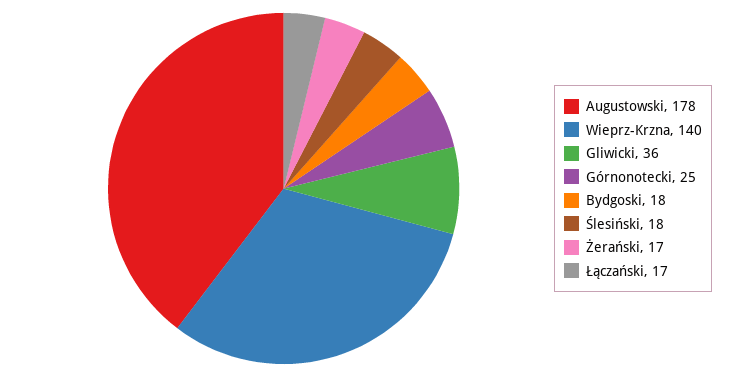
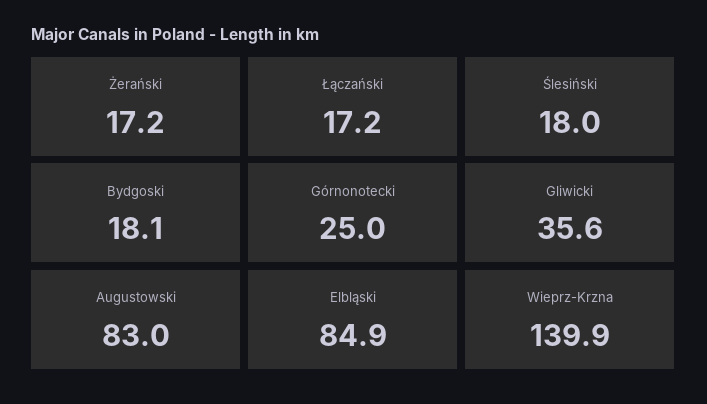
  {
-   "Augustowski": 178,
+   "Augustowski": 83,
    "Wieprz-Krzna": 139.9,
    "Gliwicki": 35.6,
    "Górnonotecki": 25,
    "Bydgoski": 18.1,
    "Ślesiński": 18,
    "Żerański": 17.2,
-   "Łączański": 17.2
+   "Łączański": 17.2,
+   "Elbląski": 84.9
  }

